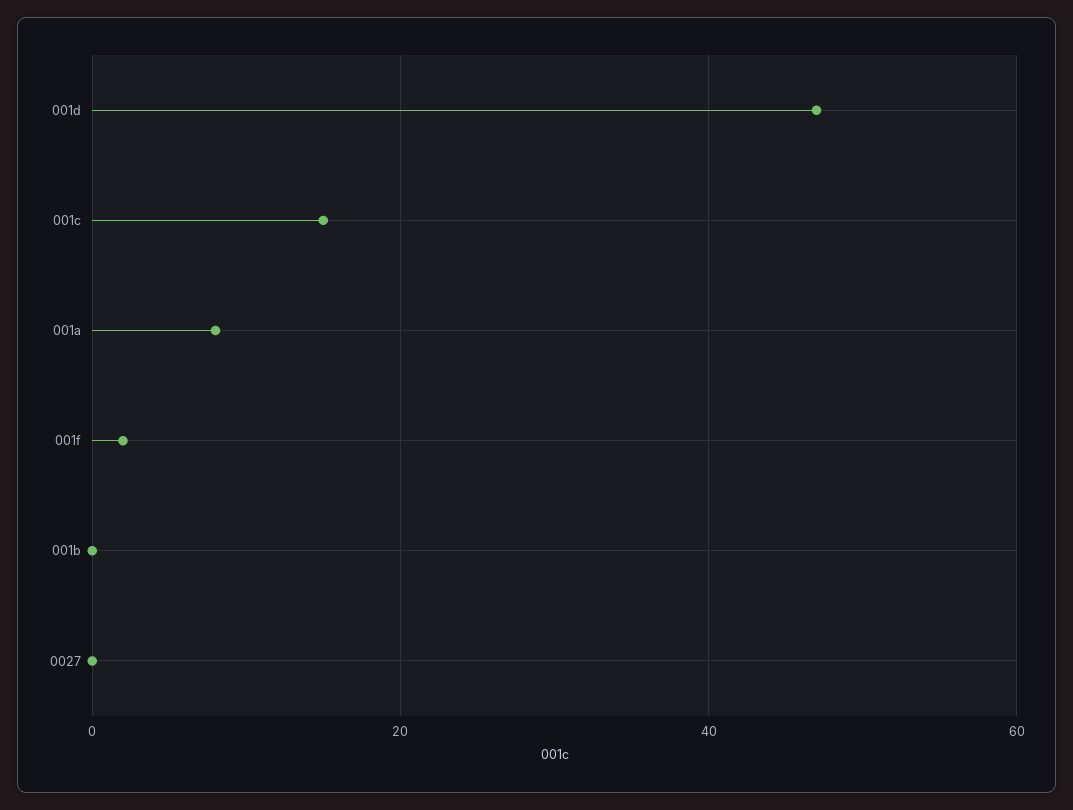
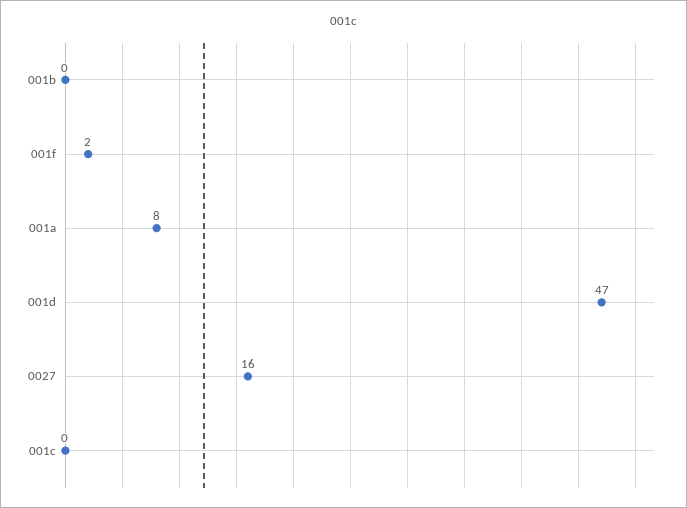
  {
    "001d": 47,
-   "001c": 15,
+   "001c": 0,
    "001a": 8,
    "001f": 2,
    "001b": 0,
-   "0027": 0
+   "0027": 16
  }

